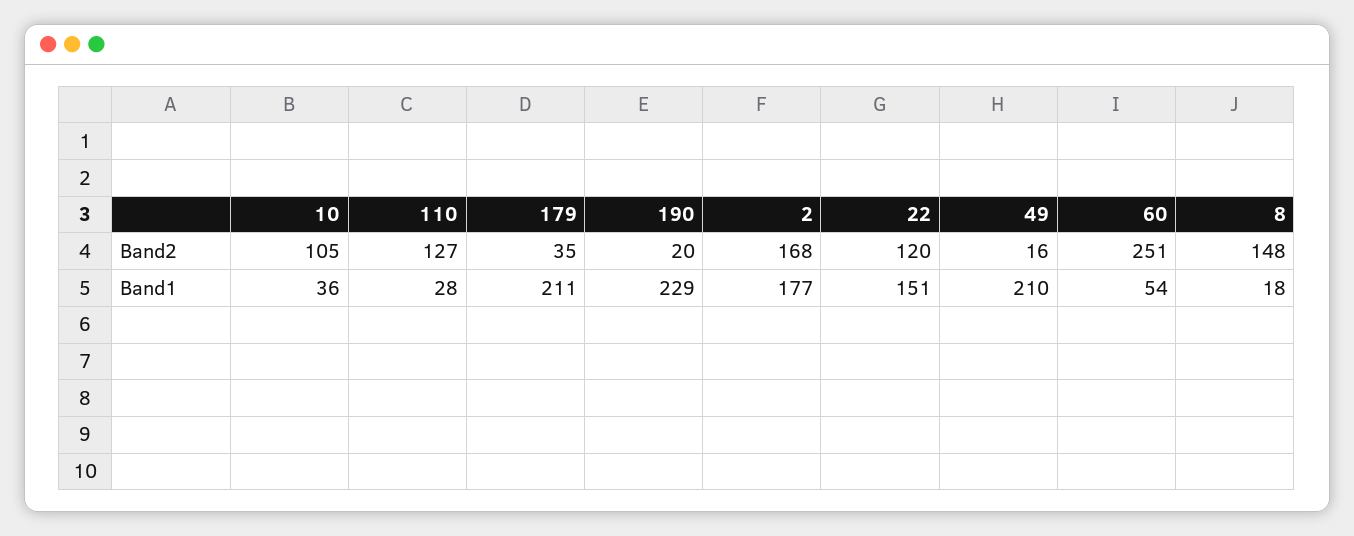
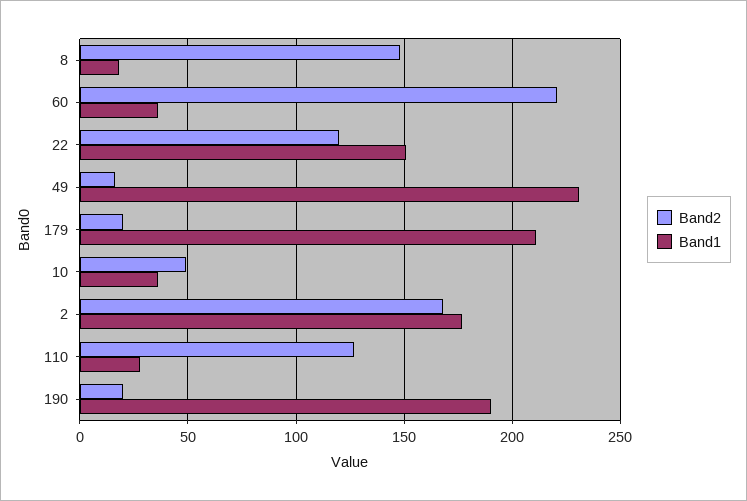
  {
    "Band2": {
-     "10": 105,
+     "10": 50,
      "110": 127,
-     "179": 35,
+     "179": 20,
      "190": 20,
      "2": 168,
      "22": 120,
      "49": 16,
-     "60": 251,
+     "60": 220,
      "8": 148
    },
    "Band1": {
      "10": 36,
      "110": 28,
      "179": 211,
-     "190": 229,
+     "190": 190,
      "2": 177,
      "22": 151,
-     "49": 210,
+     "49": 230,
-     "60": 54,
+     "60": 35,
      "8": 18
    }
  }

